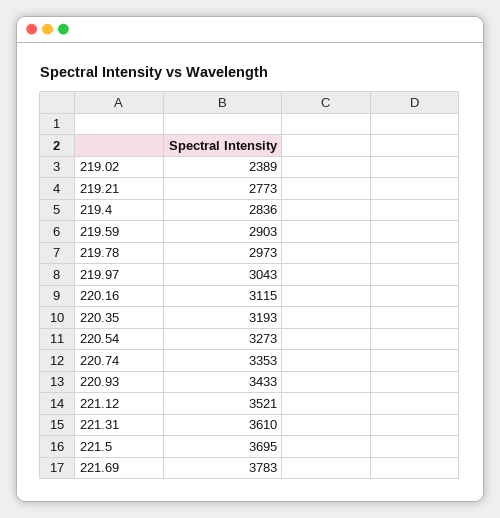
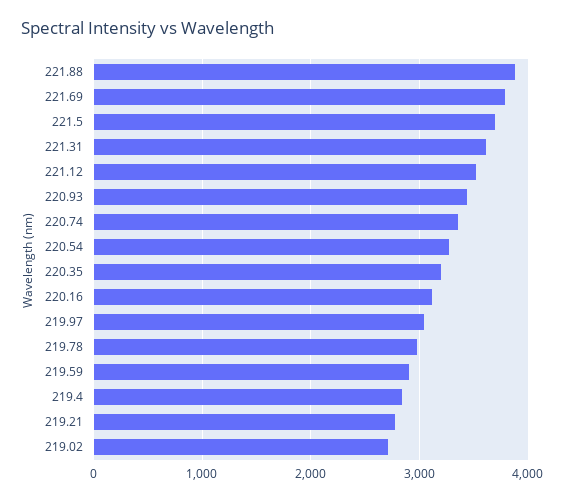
  {
-   "219.02": 2389,
+   "219.02": 2700,
    "219.21": 2773,
    "219.4": 2836,
    "219.59": 2903,
    "219.78": 2973,
    "219.97": 3043,
    "220.16": 3115,
    "220.35": 3193,
    "220.54": 3273,
    "220.74": 3353,
    "220.93": 3433,
    "221.12": 3521,
    "221.31": 3610,
    "221.5": 3695,
-   "221.69": 3783
+   "221.69": 3783,
+   "221.88": 3900
  }

